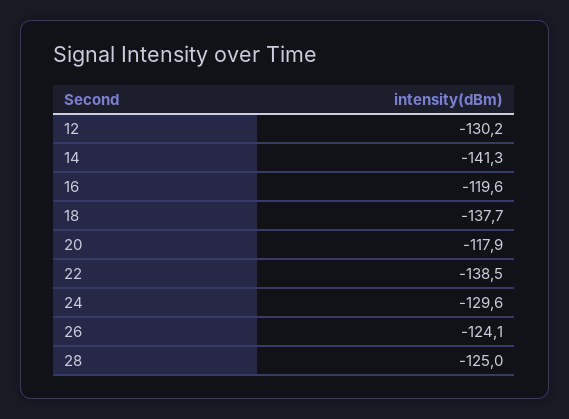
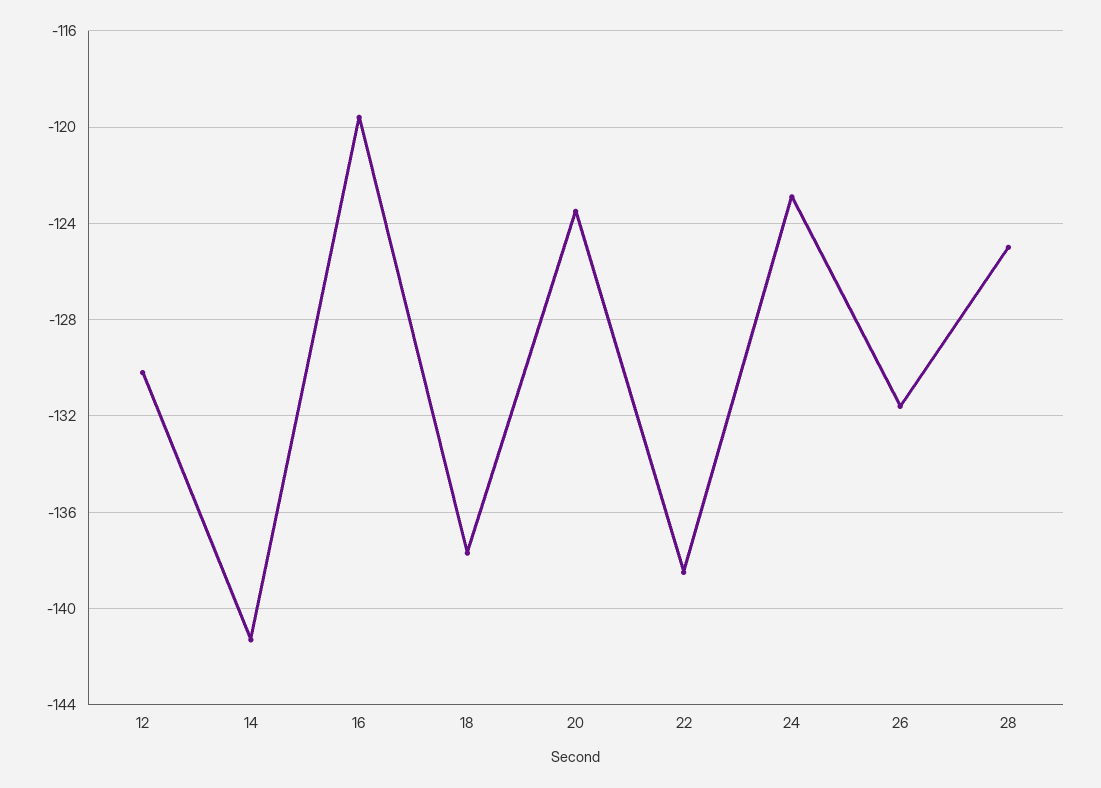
  {
    "12": -130.2,
    "14": -141.3,
    "16": -119.6,
    "18": -137.7,
-   "20": -117.9,
+   "20": -123.5,
    "22": -138.5,
-   "24": -129.6,
+   "24": -123,
-   "26": -124.1,
+   "26": -131.5,
    "28": -125
  }

